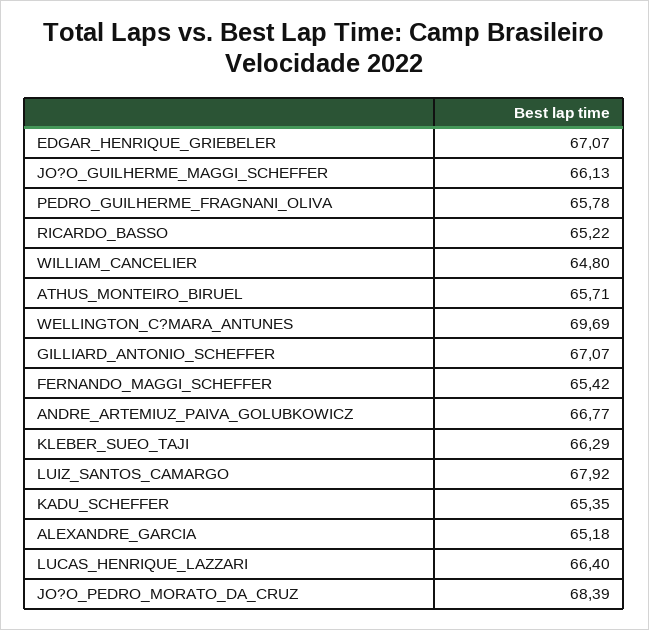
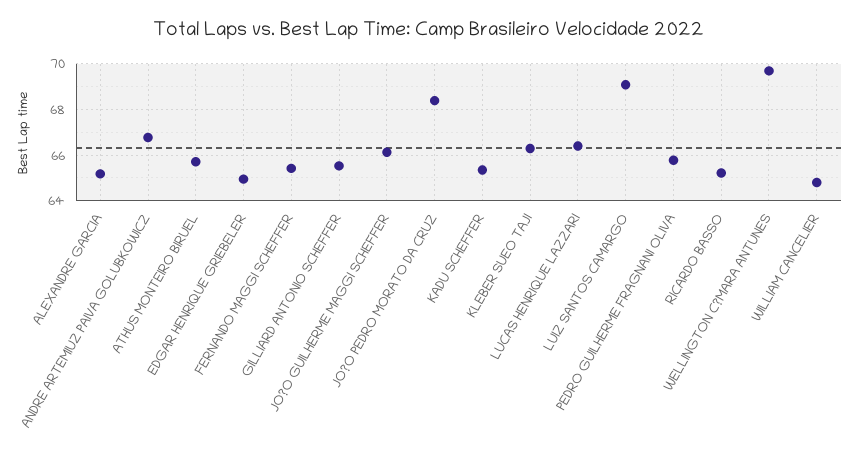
  {
-   "EDGAR_HENRIQUE_GRIEBELER": 67.07,
+   "EDGAR_HENRIQUE_GRIEBELER": 65,
    "JO?O_GUILHERME_MAGGI_SCHEFFER": 66.13,
    "PEDRO_GUILHERME_FRAGNANI_OLIVA": 65.78,
    "RICARDO_BASSO": 65.22,
    "WILLIAM_CANCELIER": 64.8,
    "ATHUS_MONTEIRO_BIRUEL": 65.71,
    "WELLINGTON_C?MARA_ANTUNES": 69.69,
-   "GILLIARD_ANTONIO_SCHEFFER": 67.07,
+   "GILLIARD_ANTONIO_SCHEFFER": 65.5,
    "FERNANDO_MAGGI_SCHEFFER": 65.42,
    "ANDRE_ARTEMIUZ_PAIVA_GOLUBKOWICZ": 66.77,
    "KLEBER_SUEO_TAJI": 66.29,
-   "LUIZ_SANTOS_CAMARGO": 67.92,
+   "LUIZ_SANTOS_CAMARGO": 69,
    "KADU_SCHEFFER": 65.35,
    "ALEXANDRE_GARCIA": 65.18,
    "LUCAS_HENRIQUE_LAZZARI": 66.4,
    "JO?O_PEDRO_MORATO_DA_CRUZ": 68.39
  }

